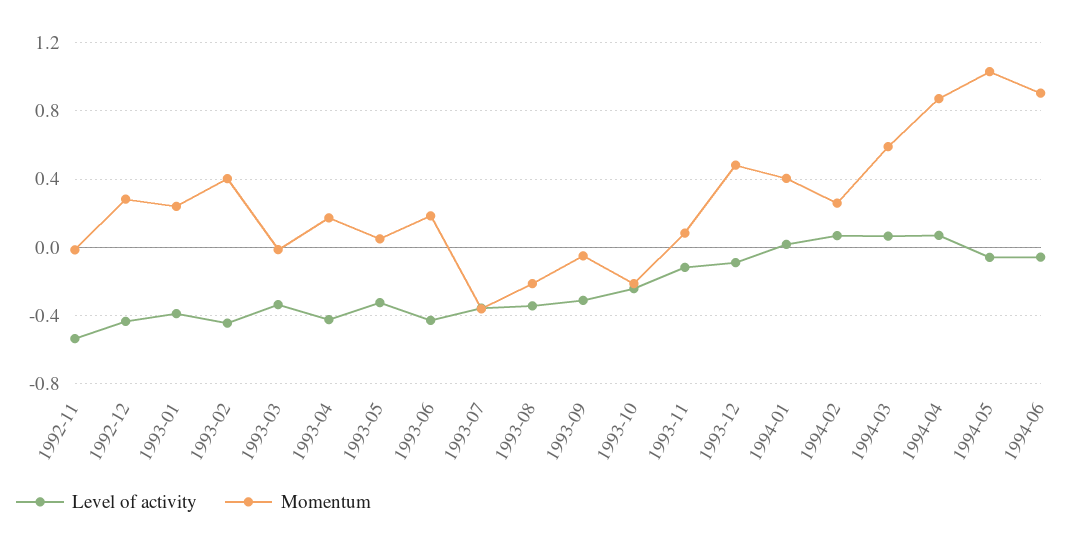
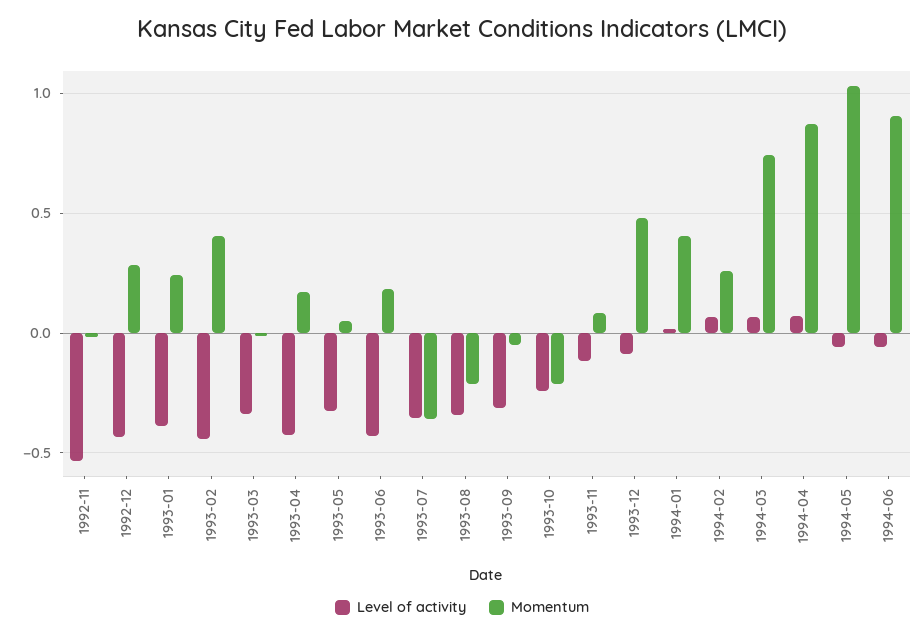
  {
    "Level of activity": {
      "1992-11": -0.55,
      "1992-12": -0.45,
      "1993-01": -0.4,
      "1993-02": -0.45,
      "1993-03": -0.35,
      "1993-04": -0.4,
      "1993-05": -0.3,
      "1993-06": -0.45,
      "1993-07": -0.35,
      "1993-08": -0.35,
      "1993-09": -0.3,
      "1993-10": -0.25,
      "1993-11": -0.1,
      "1993-12": -0.1,
      "1994-01": 0,
      "1994-02": 0.05,
      "1994-03": 0.05,
      "1994-04": 0.05,
      "1994-05": -0.05,
      "1994-06": -0.05
    },
    "Momentum": {
      "1992-11": 0,
      "1992-12": 0.3,
      "1993-01": 0.25,
      "1993-02": 0.4,
      "1993-03": 0,
      "1993-04": 0.15,
      "1993-05": 0.05,
      "1993-06": 0.2,
      "1993-07": -0.35,
      "1993-08": -0.2,
      "1993-09": -0.05,
      "1993-10": -0.2,
      "1993-11": 0.1,
      "1993-12": 0.5,
      "1994-01": 0.4,
      "1994-02": 0.25,
-     "1994-03": 0.6,
+     "1994-03": 0.75,
      "1994-04": 0.85,
      "1994-05": 1.05,
      "1994-06": 0.9
    }
  }

